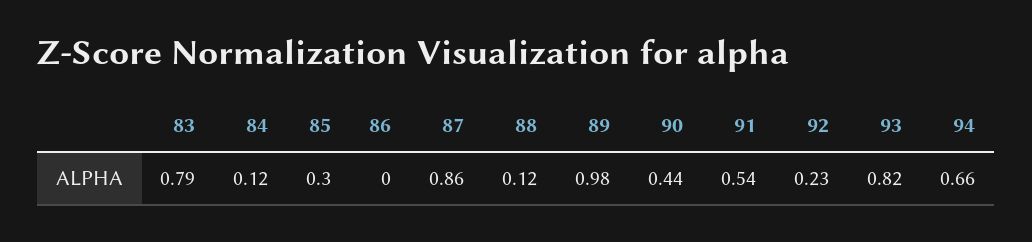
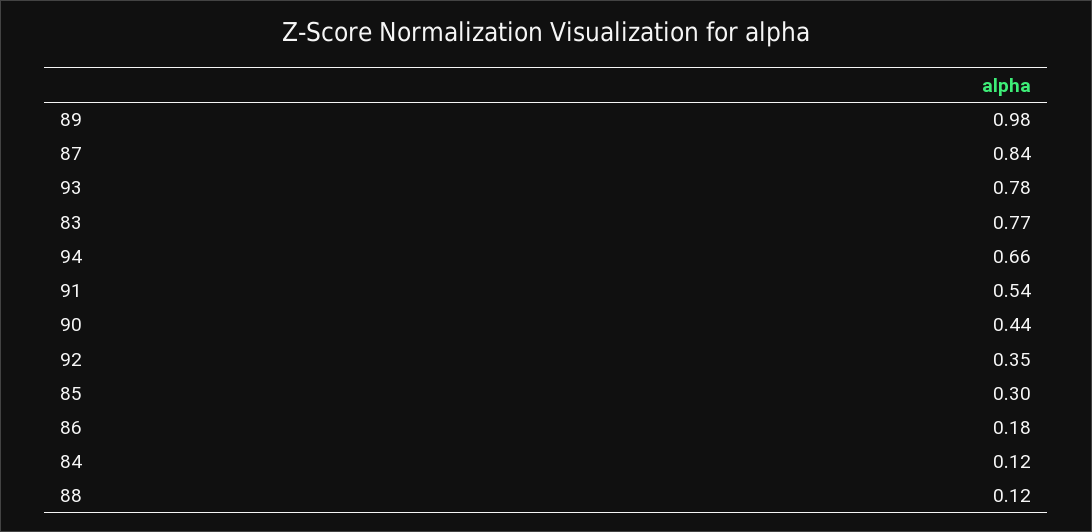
  {
-   "83": 0.79,
+   "83": 0.77,
    "84": 0.12,
    "85": 0.3,
-   "86": 0,
+   "86": 0.18,
-   "87": 0.86,
+   "87": 0.84,
    "88": 0.12,
    "89": 0.98,
    "90": 0.44,
    "91": 0.54,
-   "92": 0.23,
+   "92": 0.35,
-   "93": 0.82,
+   "93": 0.78,
    "94": 0.66
  }

